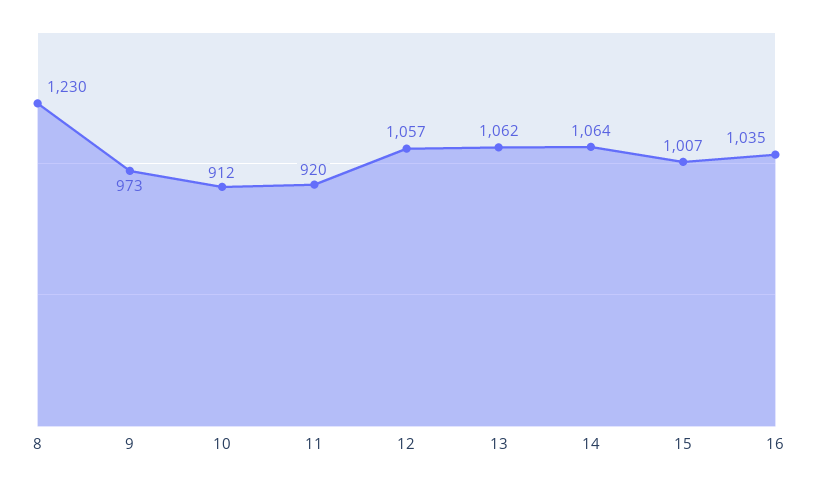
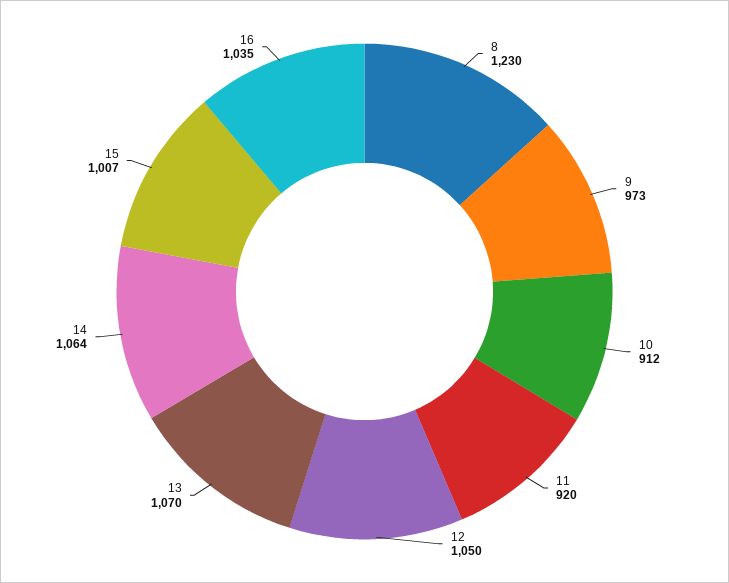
  {
    "8": 1230,
    "9": 973,
    "10": 912,
    "11": 920,
-   "12": 1057,
+   "12": 1050,
-   "13": 1062,
+   "13": 1070,
    "14": 1064,
    "15": 1007,
    "16": 1035
  }

